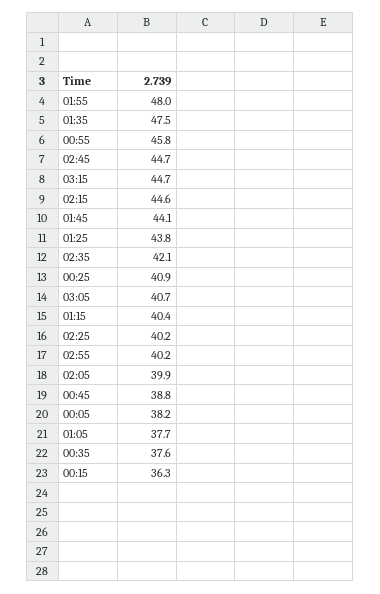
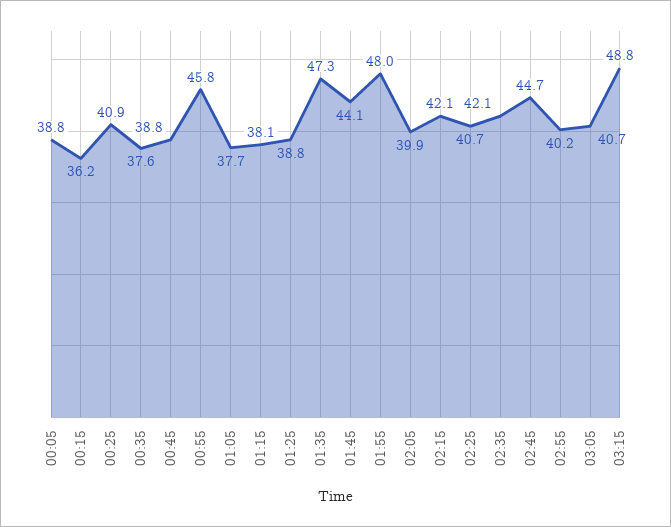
  {
    "01:55": 48,
-   "01:35": 47.5,
+   "01:35": 47.3,
    "00:55": 45.8,
    "02:45": 44.7,
-   "03:15": 44.7,
+   "03:15": 48.8,
-   "02:15": 44.6,
+   "02:15": 42.1,
    "01:45": 44.1,
-   "01:25": 43.8,
+   "01:25": 38.8,
    "02:35": 42.1,
    "00:25": 40.9,
    "03:05": 40.7,
-   "01:15": 40.4,
+   "01:15": 38.1,
-   "02:25": 40.2,
+   "02:25": 40.7,
    "02:55": 40.2,
    "02:05": 39.9,
    "00:45": 38.8,
-   "00:05": 38.2,
+   "00:05": 38.8,
    "01:05": 37.7,
    "00:35": 37.6,
-   "00:15": 36.3
+   "00:15": 36.2
  }

